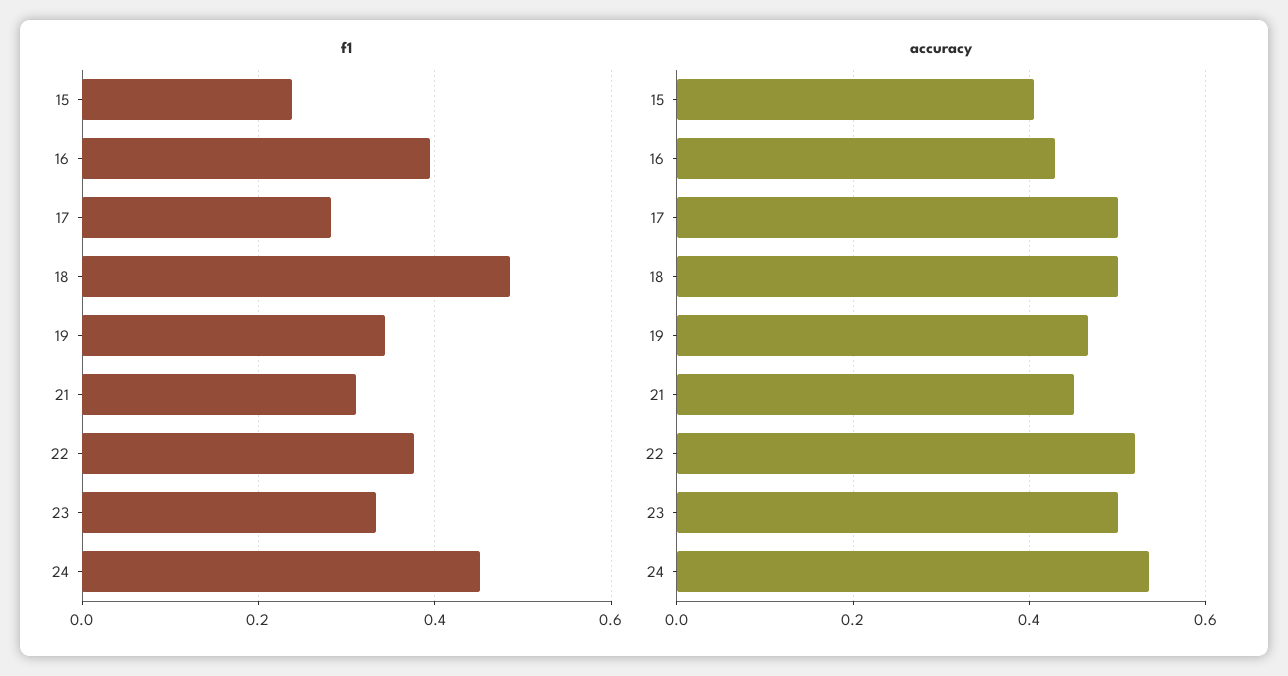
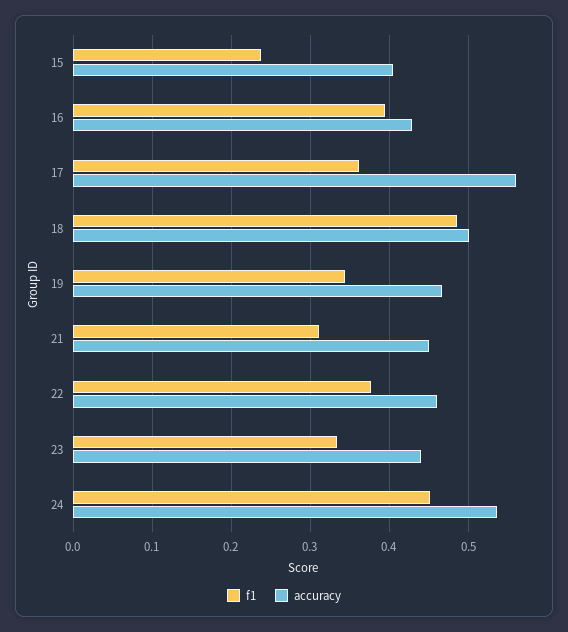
  {
    "f1": {
      "15": 0.24,
      "16": 0.39,
-     "17": 0.28,
+     "17": 0.36,
      "18": 0.49,
      "19": 0.34,
      "21": 0.31,
      "22": 0.38,
      "23": 0.33,
      "24": 0.45
    },
    "accuracy": {
      "15": 0.4,
      "16": 0.43,
-     "17": 0.5,
+     "17": 0.56,
      "18": 0.5,
      "19": 0.47,
      "21": 0.45,
-     "22": 0.52,
+     "22": 0.46,
-     "23": 0.5,
+     "23": 0.44,
      "24": 0.54
    }
  }

